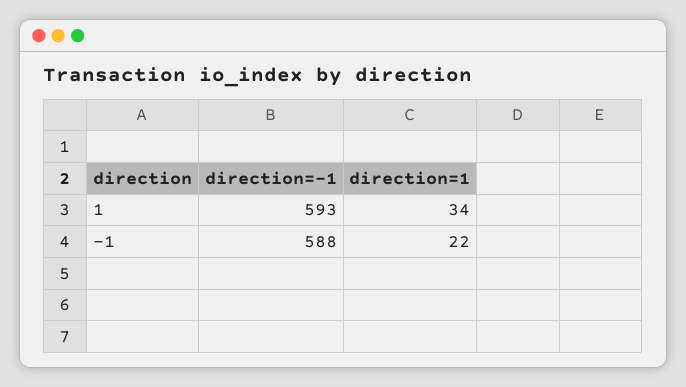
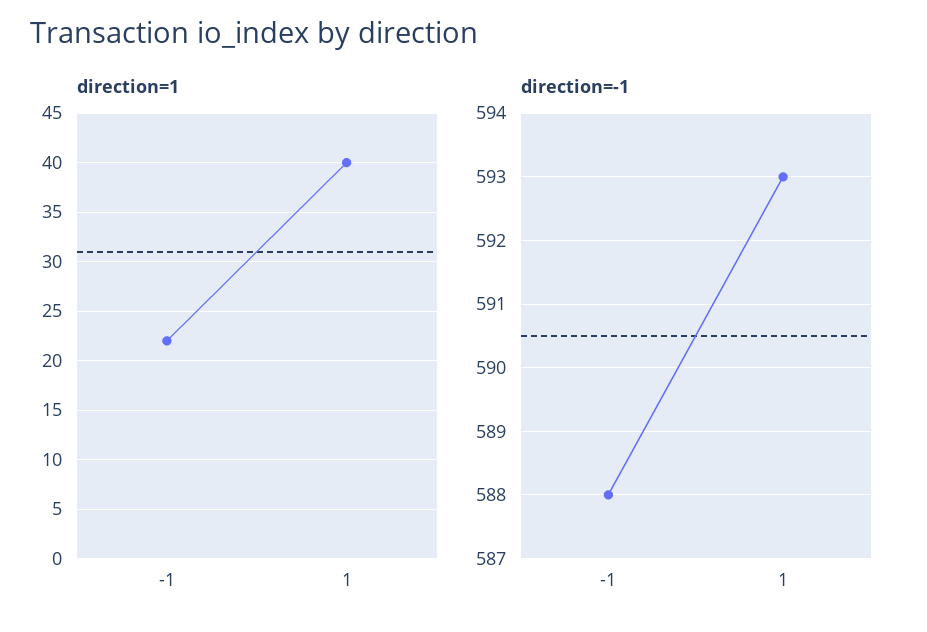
  {
    "direction=-1": {
      "1": 593,
      "-1": 588
    },
    "direction=1": {
-     "1": 34,
+     "1": 40,
      "-1": 22
    }
  }

